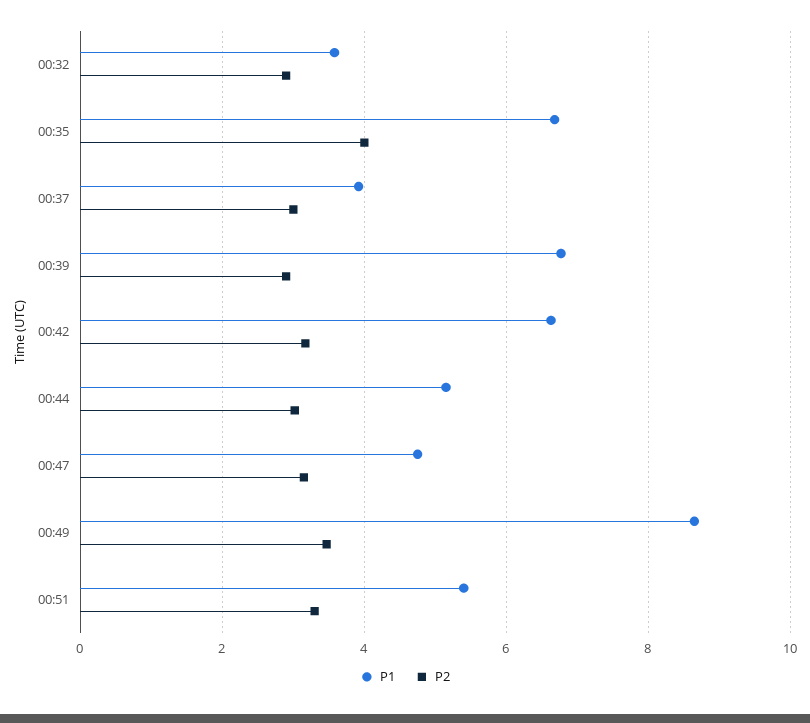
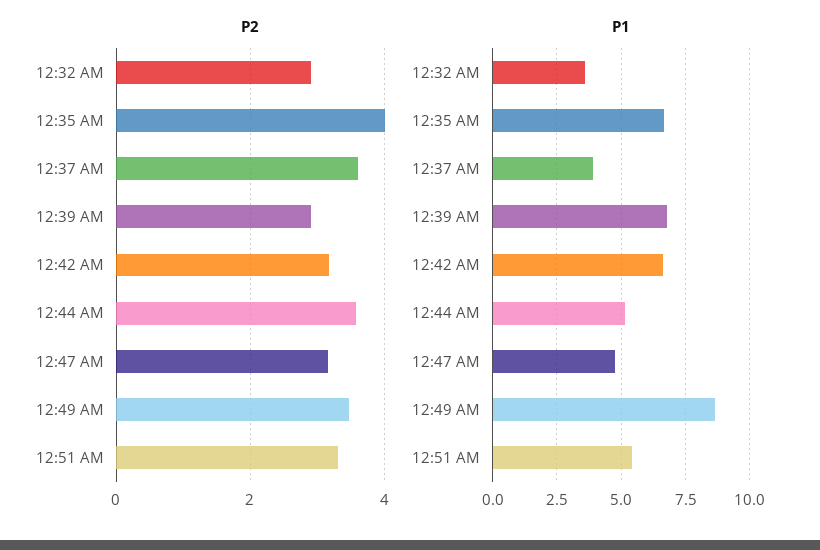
  {
    "P1": {
      "00:32": 3.6,
      "00:35": 6.6,
      "00:37": 4,
      "00:39": 6.8,
      "00:42": 6.6,
      "00:44": 5.2,
      "00:47": 4.8,
      "00:49": 8.6,
      "00:51": 5.4
    },
    "P2": {
      "00:32": 3,
      "00:35": 4,
-     "00:37": 3,
+     "00:37": 3.6,
      "00:39": 3,
      "00:42": 3.2,
-     "00:44": 3,
+     "00:44": 3.6,
      "00:47": 3.2,
      "00:49": 3.4,
      "00:51": 3.4
    }
  }

